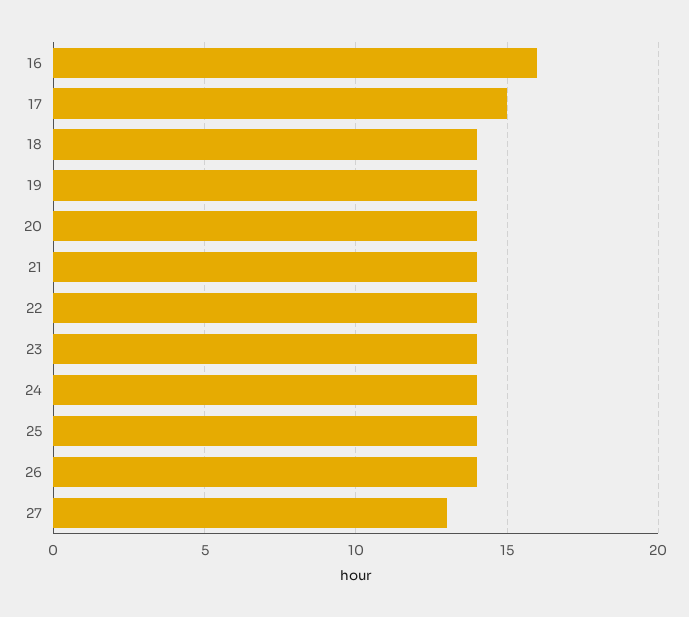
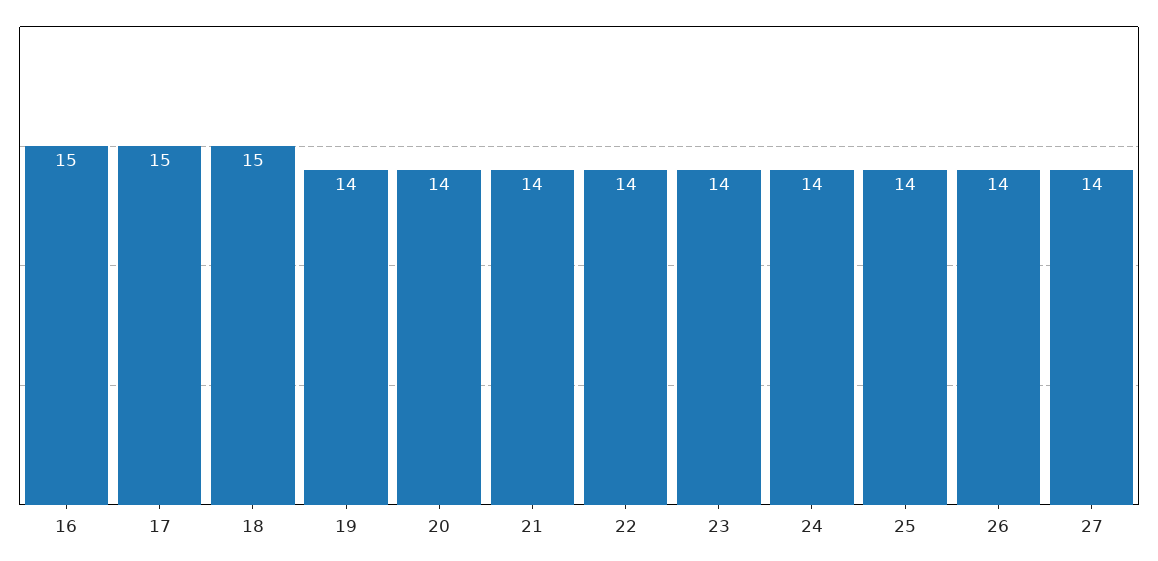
  {
-   "16": 16,
+   "16": 15,
    "17": 15,
-   "18": 14,
+   "18": 15,
    "19": 14,
    "20": 14,
    "21": 14,
    "22": 14,
    "23": 14,
    "24": 14,
    "25": 14,
    "26": 14,
-   "27": 13
+   "27": 14
  }

